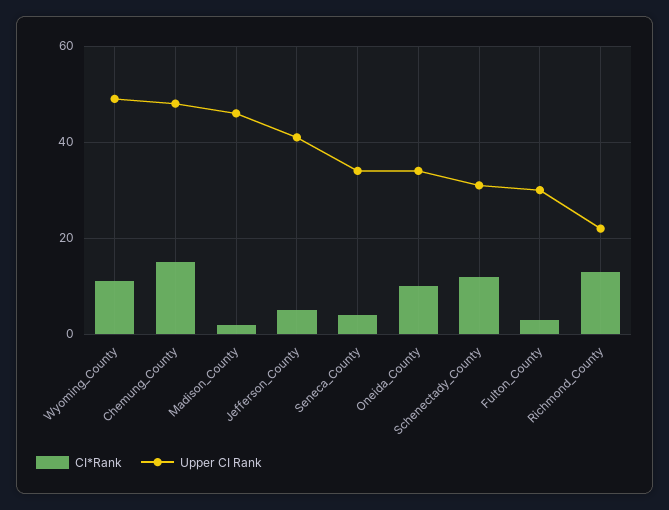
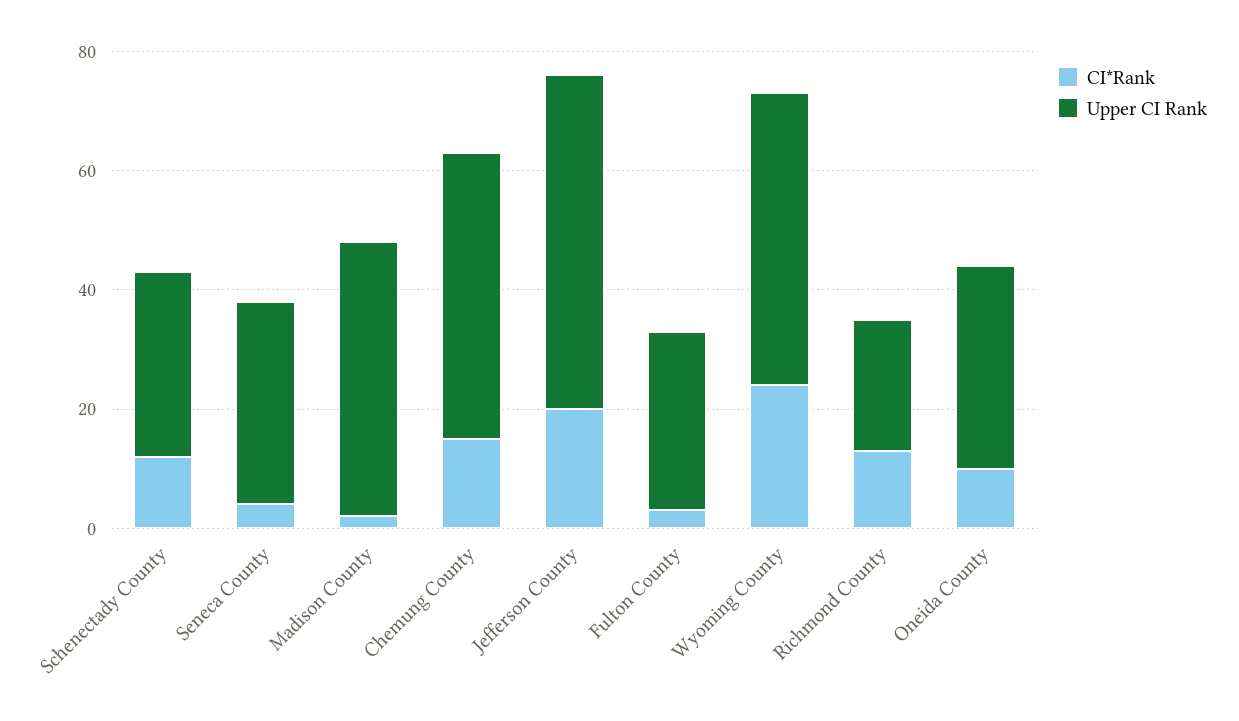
  {
    "CI*Rank": {
-     "Wyoming_County": 10,
+     "Wyoming_County": 25,
      "Chemung_County": 15,
      "Madison_County": 0,
-     "Jefferson_County": 5,
+     "Jefferson_County": 20,
      "Seneca_County": 5,
      "Oneida_County": 10,
      "Schenectady_County": 10,
      "Fulton_County": 5,
      "Richmond_County": 15
    },
    "Upper CI Rank": {
      "Wyoming_County": 50,
      "Chemung_County": 50,
      "Madison_County": 45,
-     "Jefferson_County": 40,
+     "Jefferson_County": 55,
      "Seneca_County": 35,
      "Oneida_County": 35,
      "Schenectady_County": 30,
      "Fulton_County": 30,
      "Richmond_County": 20
    }
  }

